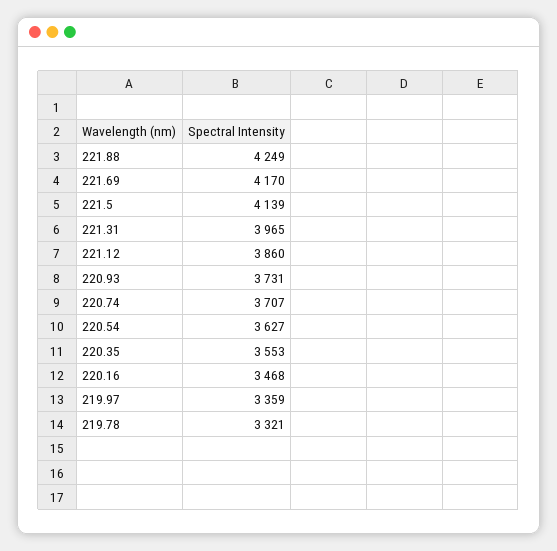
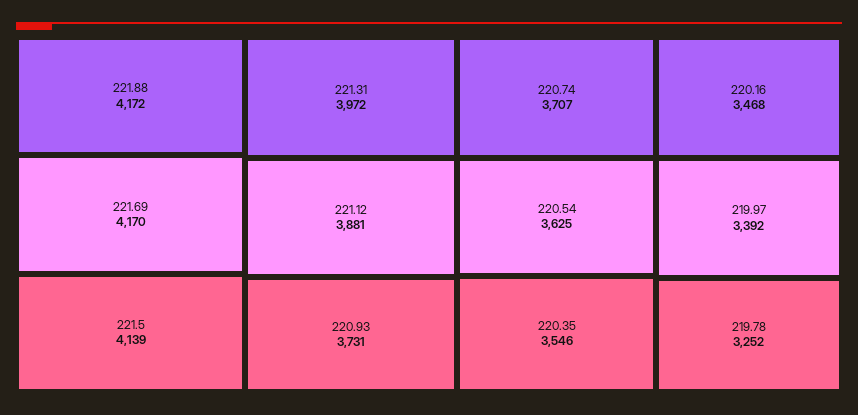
  {
-   "221.88": 4249,
+   "221.88": 4172,
    "221.69": 4170,
    "221.5": 4139,
-   "221.31": 3965,
+   "221.31": 3972,
-   "221.12": 3860,
+   "221.12": 3881,
    "220.93": 3731,
    "220.74": 3707,
-   "220.54": 3627,
+   "220.54": 3625,
-   "220.35": 3553,
+   "220.35": 3546,
    "220.16": 3468,
-   "219.97": 3359,
+   "219.97": 3392,
-   "219.78": 3321
+   "219.78": 3252
  }

